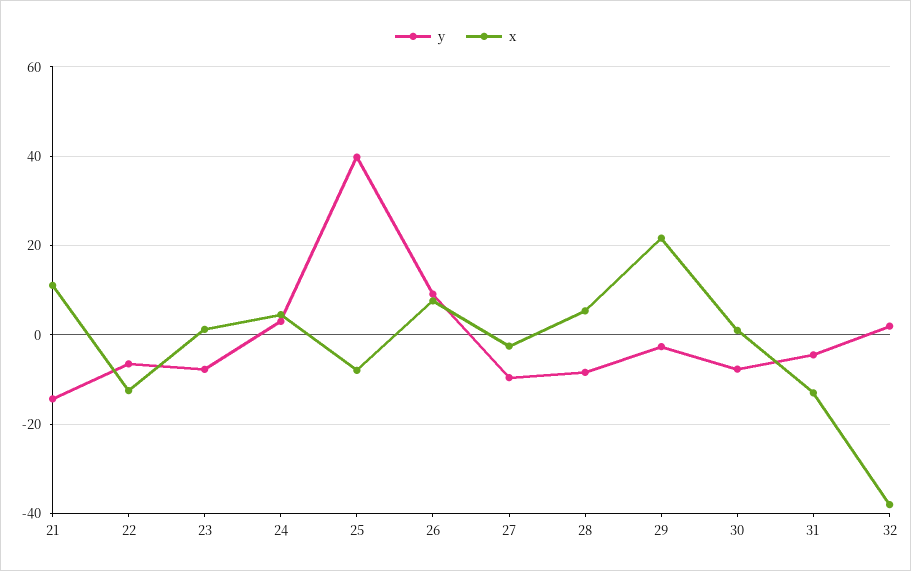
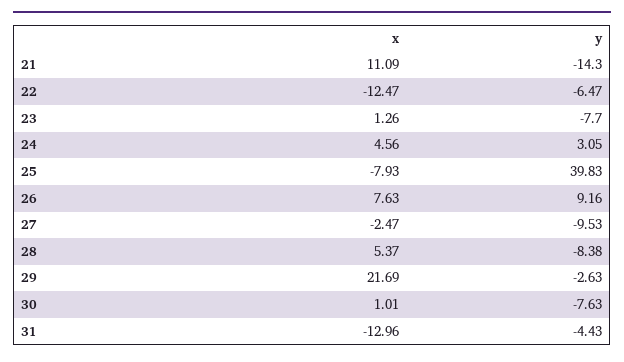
  {
    "y": {
      "21": -14.3,
      "22": -6.47,
      "23": -7.7,
      "24": 3.05,
      "25": 39.83,
      "26": 9.16,
      "27": -9.53,
      "28": -8.38,
      "29": -2.63,
      "30": -7.63,
-     "31": -4.43,
+     "31": -4.43
-     "32": 2
    },
    "x": {
      "21": 11.09,
      "22": -12.47,
      "23": 1.26,
      "24": 4.56,
      "25": -7.93,
      "26": 7.63,
      "27": -2.47,
      "28": 5.37,
      "29": 21.69,
      "30": 1.01,
-     "31": -12.96,
+     "31": -12.96
-     "32": -38
    }
  }

